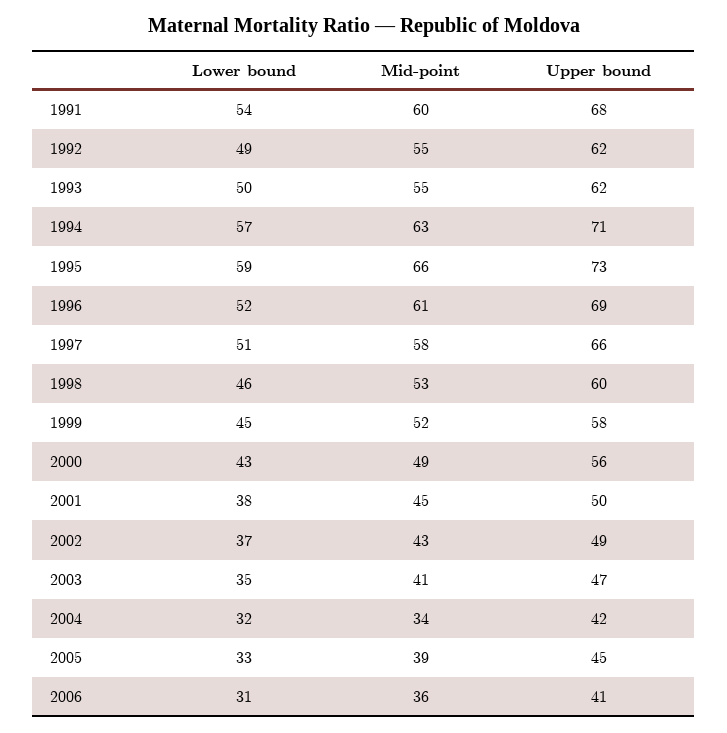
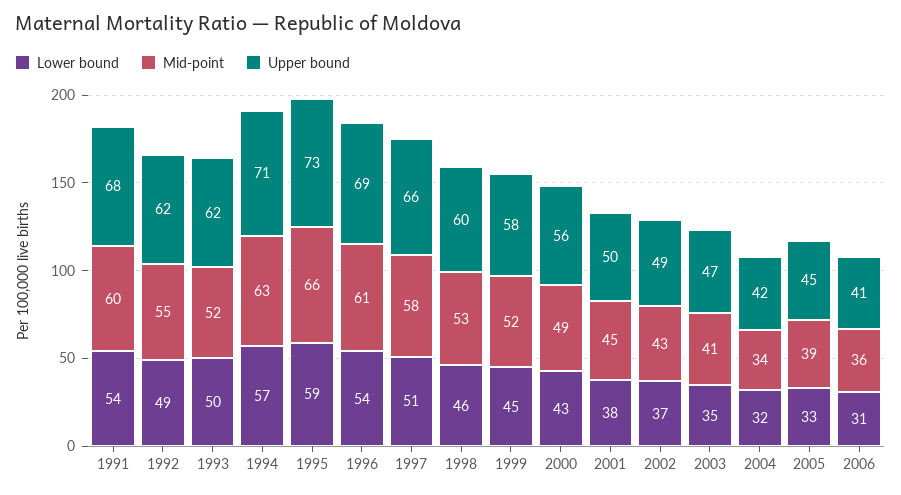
  {
    "Lower bound": {
      "1991": 54,
      "1992": 49,
      "1993": 50,
      "1994": 57,
      "1995": 59,
-     "1996": 52,
+     "1996": 54,
      "1997": 51,
      "1998": 46,
      "1999": 45,
      "2000": 43,
      "2001": 38,
      "2002": 37,
      "2003": 35,
      "2004": 32,
      "2005": 33,
      "2006": 31
    },
    "Mid-point": {
      "1991": 60,
      "1992": 55,
-     "1993": 55,
+     "1993": 52,
      "1994": 63,
      "1995": 66,
      "1996": 61,
      "1997": 58,
      "1998": 53,
      "1999": 52,
      "2000": 49,
      "2001": 45,
      "2002": 43,
      "2003": 41,
      "2004": 34,
      "2005": 39,
      "2006": 36
    },
    "Upper bound": {
      "1991": 68,
      "1992": 62,
      "1993": 62,
      "1994": 71,
      "1995": 73,
      "1996": 69,
      "1997": 66,
      "1998": 60,
      "1999": 58,
      "2000": 56,
      "2001": 50,
      "2002": 49,
      "2003": 47,
      "2004": 42,
      "2005": 45,
      "2006": 41
    }
  }

